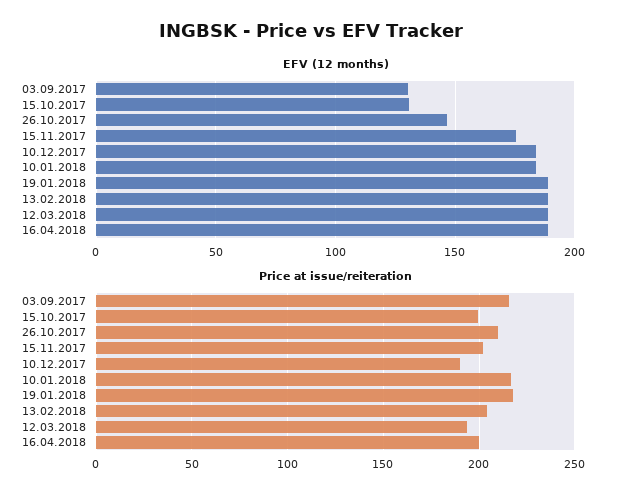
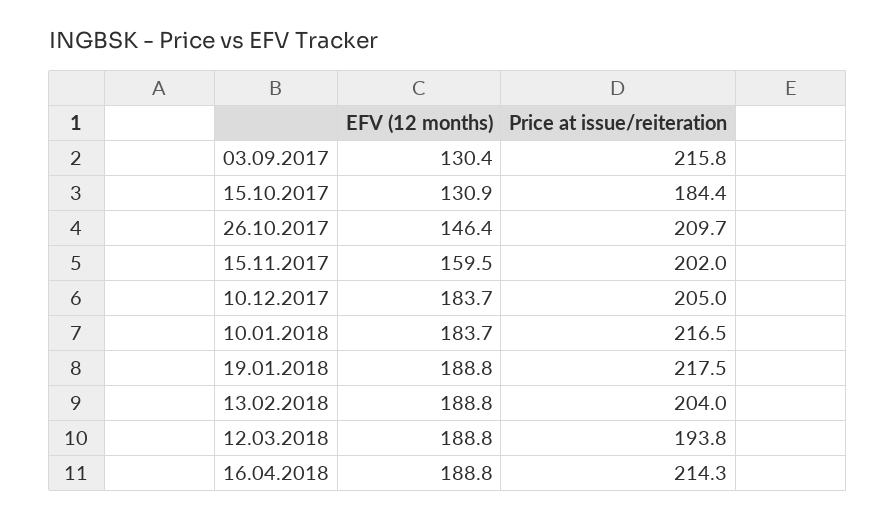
  {
    "EFV (12 months)": {
      "03.09.2017": 130.4,
      "15.10.2017": 130.9,
      "26.10.2017": 146.4,
-     "15.11.2017": 175,
+     "15.11.2017": 159.5,
      "10.12.2017": 183.7,
      "10.01.2018": 183.7,
      "19.01.2018": 188.8,
      "13.02.2018": 188.8,
      "12.03.2018": 188.8,
      "16.04.2018": 188.8
    },
    "Price at issue/reiteration": {
      "03.09.2017": 215.8,
-     "15.10.2017": 200,
+     "15.10.2017": 184.4,
      "26.10.2017": 209.7,
      "15.11.2017": 202,
-     "10.12.2017": 190,
+     "10.12.2017": 205,
      "10.01.2018": 216.5,
      "19.01.2018": 217.5,
      "13.02.2018": 204,
      "12.03.2018": 193.8,
-     "16.04.2018": 200
+     "16.04.2018": 214.3
    }
  }

